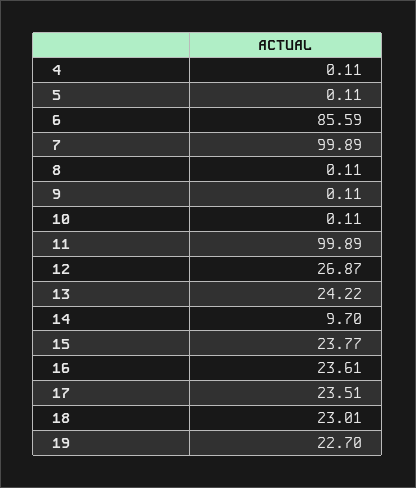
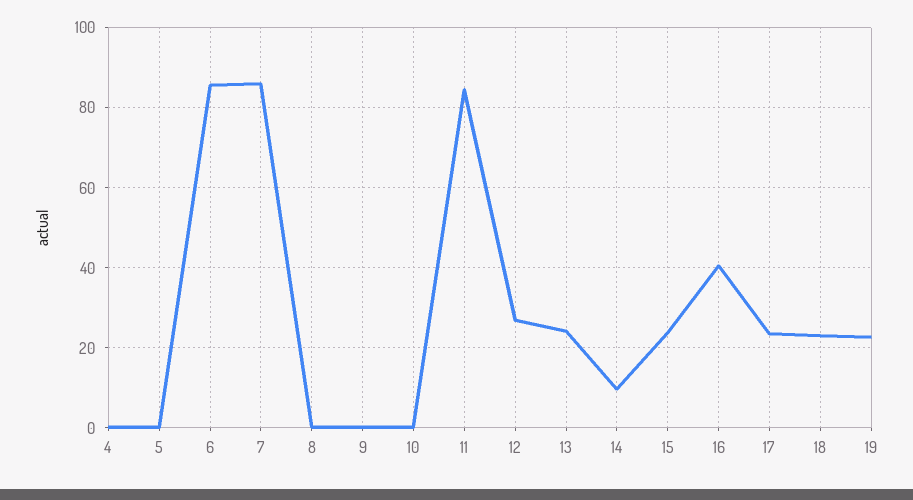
  {
    "4": 0.11,
    "5": 0.11,
    "6": 85.59,
-   "7": 99.89,
+   "7": 86,
    "8": 0.11,
    "9": 0.11,
    "10": 0.11,
-   "11": 99.89,
+   "11": 84,
    "12": 26.87,
    "13": 24.22,
    "14": 9.7,
    "15": 23.77,
-   "16": 23.61,
+   "16": 40,
    "17": 23.51,
    "18": 23.01,
    "19": 22.7
  }

